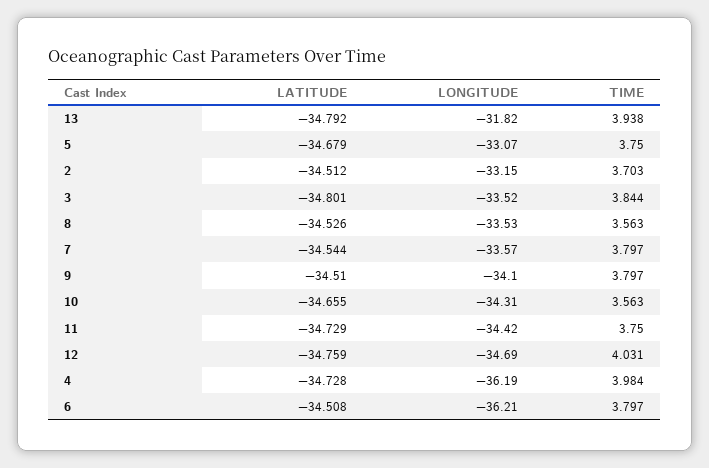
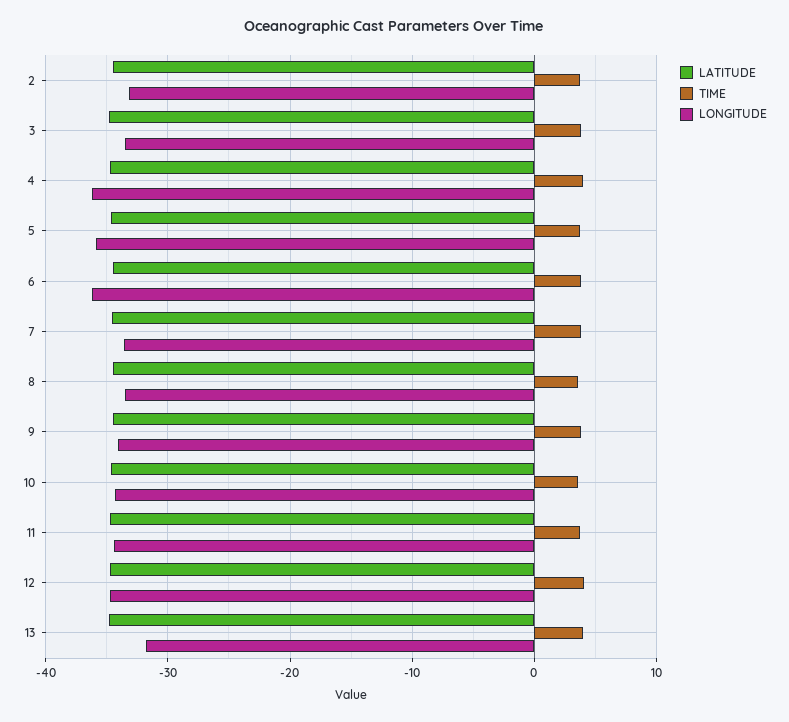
  {
    "LATITUDE": {
      "13": -34.792,
      "5": -34.679,
      "2": -34.512,
      "3": -34.801,
      "8": -34.526,
      "7": -34.544,
      "9": -34.51,
      "10": -34.655,
      "11": -34.729,
      "12": -34.759,
      "4": -34.728,
      "6": -34.508
    },
    "LONGITUDE": {
      "13": -31.82,
-     "5": -33.07,
+     "5": -36,
      "2": -33.15,
      "3": -33.52,
      "8": -33.53,
      "7": -33.57,
      "9": -34.1,
      "10": -34.31,
      "11": -34.42,
      "12": -34.69,
      "4": -36.19,
      "6": -36.21
    },
    "TIME": {
      "13": 3.938,
      "5": 3.75,
      "2": 3.703,
      "3": 3.844,
      "8": 3.563,
      "7": 3.797,
      "9": 3.797,
      "10": 3.563,
      "11": 3.75,
      "12": 4.031,
      "4": 3.984,
      "6": 3.797
    }
  }

